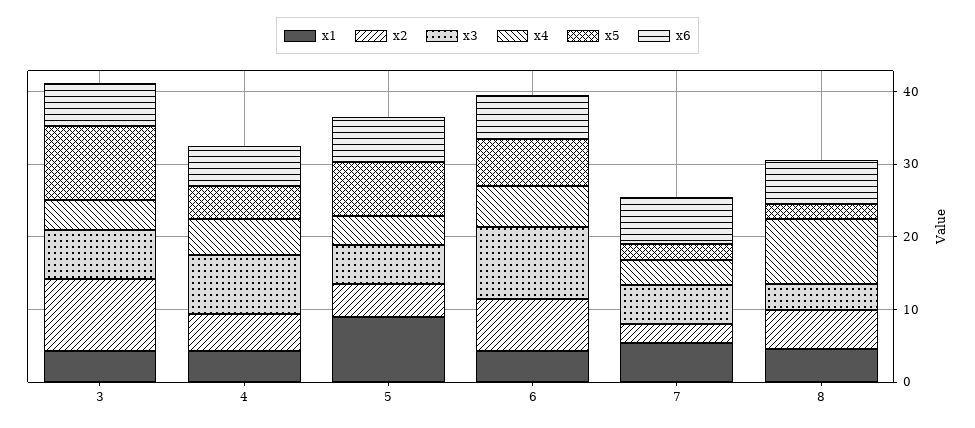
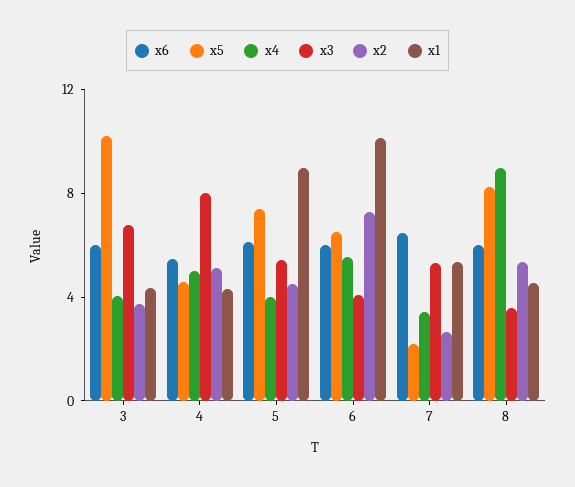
  {
    "x1": {
      "3": 4,
      "4": 4,
      "5": 9,
-     "6": 4,
+     "6": 10,
      "7": 5,
      "8": 5
    },
    "x2": {
-     "3": 10,
+     "3": 4,
      "4": 5,
      "5": 5,
      "6": 7,
      "7": 3,
      "8": 5
    },
    "x3": {
      "3": 7,
      "4": 8,
      "5": 5,
-     "6": 10,
+     "6": 4,
      "7": 5,
      "8": 4
    },
    "x4": {
      "3": 4,
      "4": 5,
      "5": 4,
      "6": 6,
      "7": 3,
      "8": 9
    },
    "x5": {
      "3": 10,
      "4": 5,
      "5": 7,
      "6": 6,
      "7": 2,
-     "8": 2
+     "8": 8
    },
    "x6": {
      "3": 6,
      "4": 5,
      "5": 6,
      "6": 6,
      "7": 6,
      "8": 6
    }
  }

